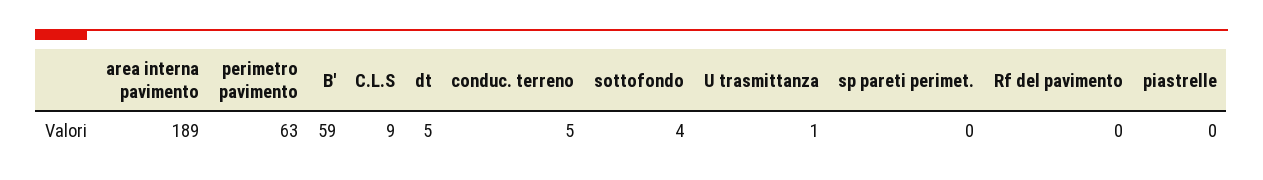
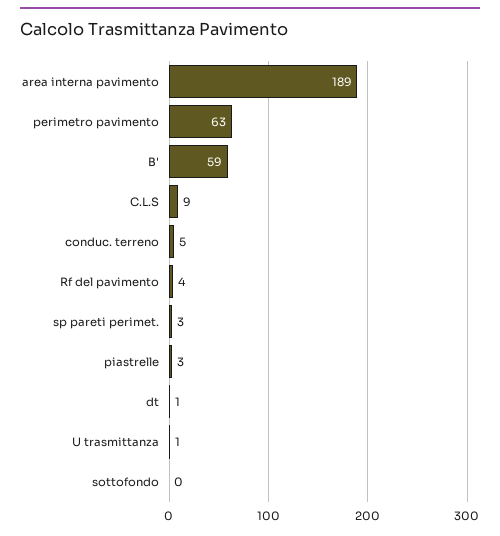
  {
    "area interna pavimento": 189,
    "perimetro pavimento": 63,
    "B'": 59,
    "C.L.S": 9,
-   "dt": 5,
+   "dt": 1,
    "conduc. terreno": 5,
-   "sottofondo": 4,
+   "sottofondo": 0,
    "U trasmittanza": 1,
-   "sp pareti perimet.": 0,
+   "sp pareti perimet.": 3,
-   "Rf del pavimento": 0,
+   "Rf del pavimento": 4,
-   "piastrelle": 0
+   "piastrelle": 3
  }

